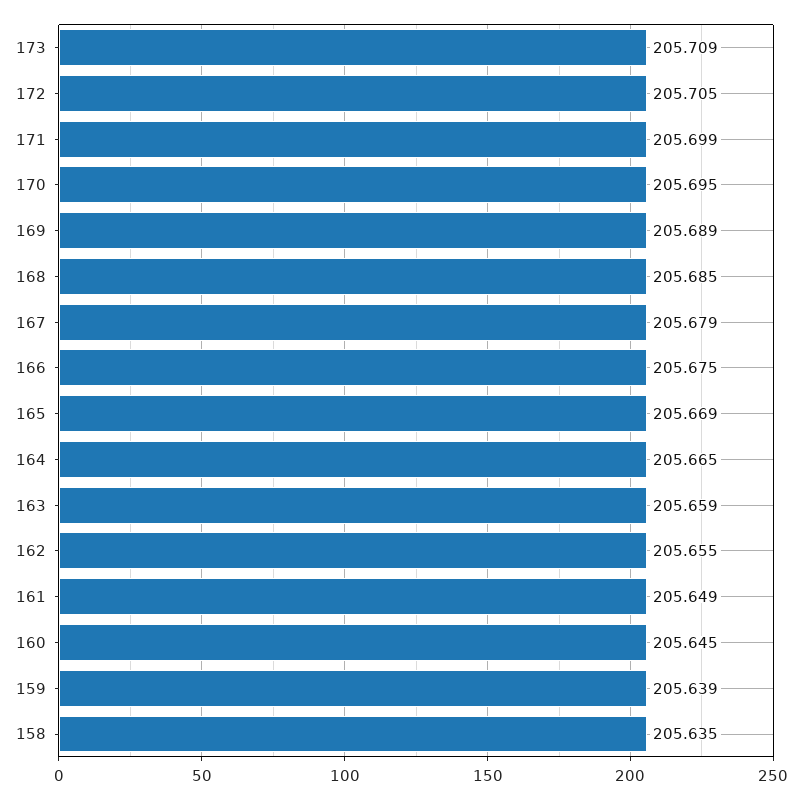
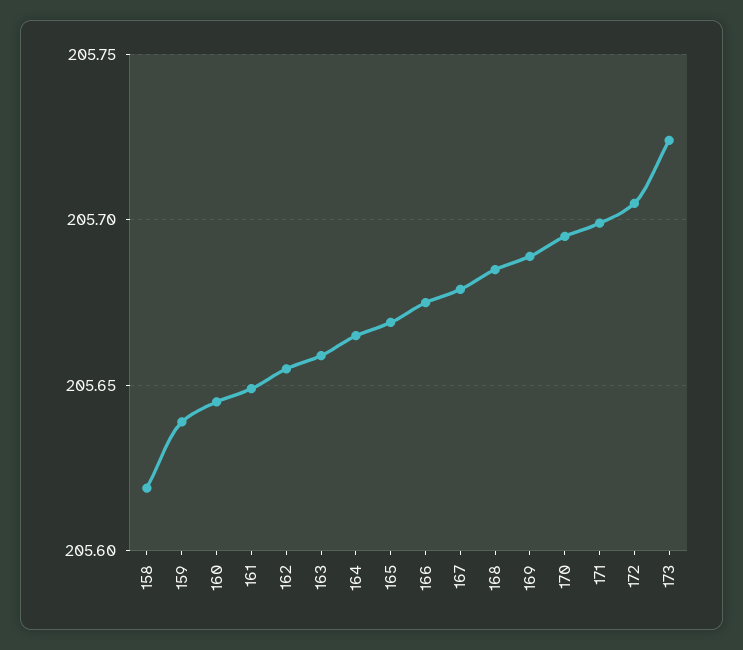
  {
-   "173": 205.709,
+   "173": 205.725,
    "172": 205.705,
    "171": 205.699,
    "170": 205.695,
    "169": 205.689,
    "168": 205.685,
    "167": 205.679,
    "166": 205.675,
    "165": 205.669,
    "164": 205.665,
    "163": 205.659,
    "162": 205.655,
    "161": 205.649,
    "160": 205.645,
    "159": 205.639,
-   "158": 205.635
+   "158": 205.62
  }

